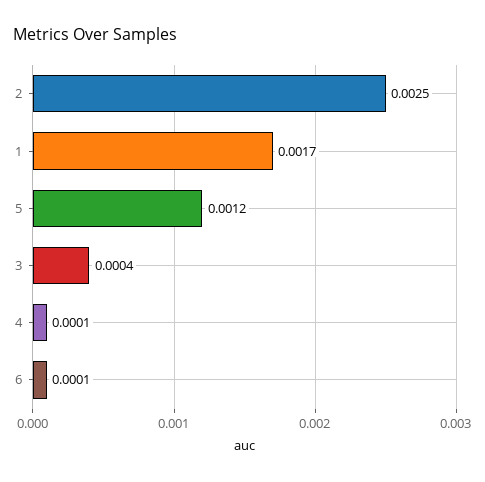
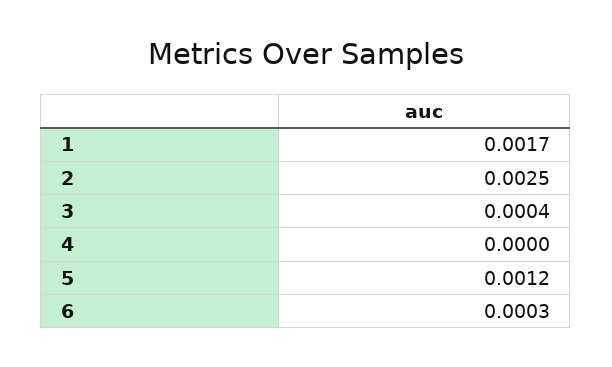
  {
    "2": 0.0025,
    "1": 0.0017,
    "5": 0.0012,
    "3": 0.0004,
-   "4": 0.0001,
+   "4": 0,
-   "6": 0.0001
+   "6": 0.0003
  }

